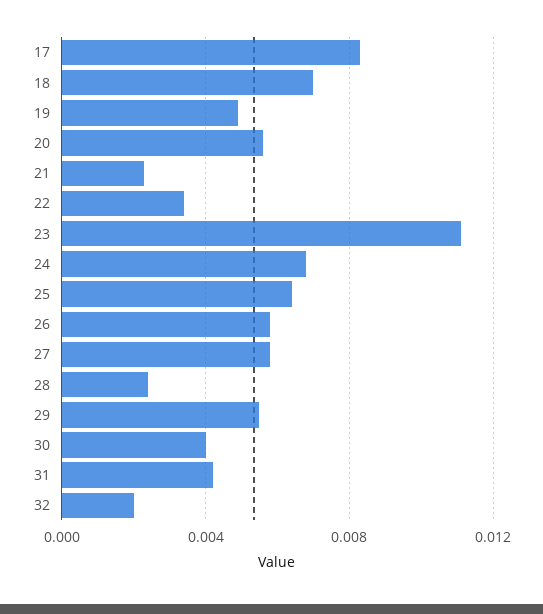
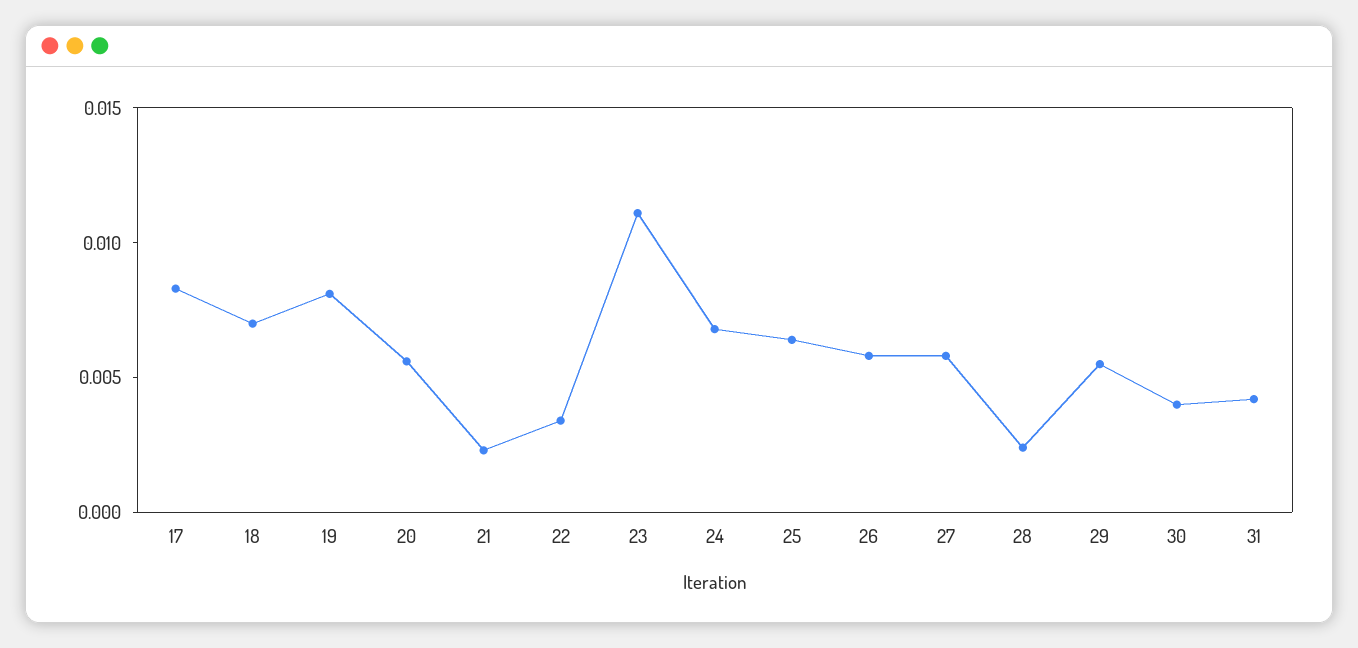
  {
    "17": 0.0085,
    "18": 0.007,
-   "19": 0.005,
+   "19": 0.008,
    "20": 0.0055,
    "21": 0.0025,
    "22": 0.0035,
    "23": 0.011,
    "24": 0.007,
    "25": 0.0065,
    "26": 0.006,
    "27": 0.006,
    "28": 0.0025,
    "29": 0.0055,
    "30": 0.004,
-   "31": 0.004,
+   "31": 0.004
-   "32": 0.002
  }

